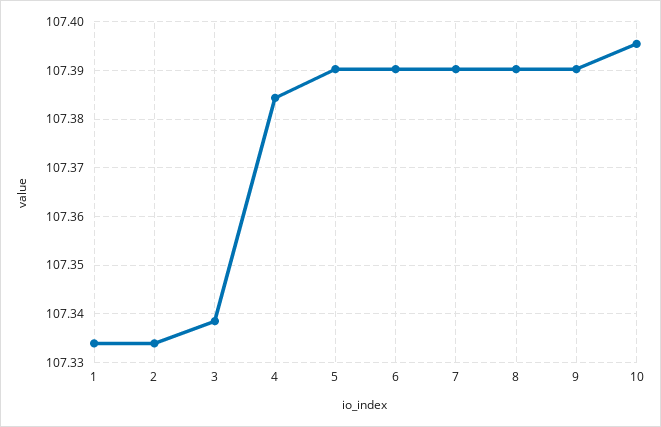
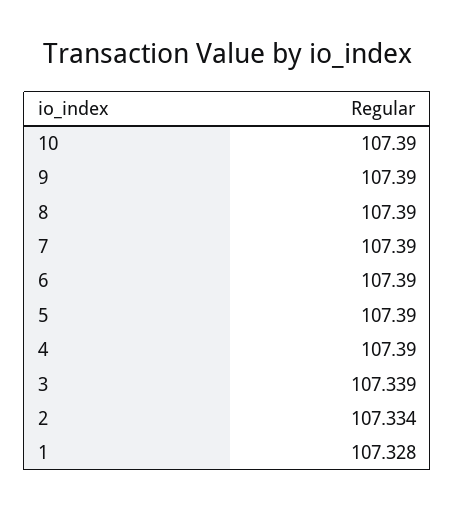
  {
-   "1": 107.334,
+   "1": 107.328,
    "2": 107.334,
    "3": 107.339,
-   "4": 107.384,
+   "4": 107.39,
    "5": 107.39,
    "6": 107.39,
    "7": 107.39,
    "8": 107.39,
    "9": 107.39,
-   "10": 107.396
+   "10": 107.39
  }

